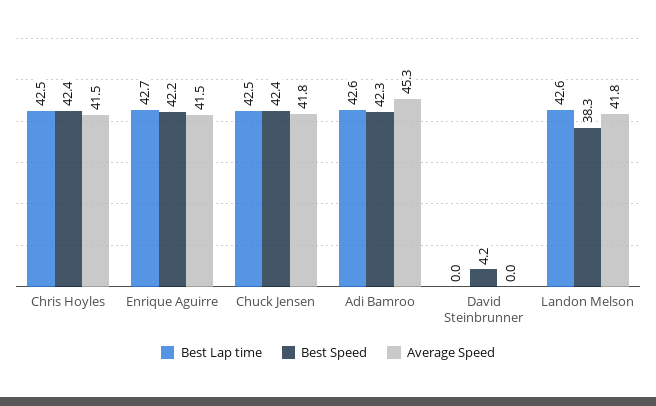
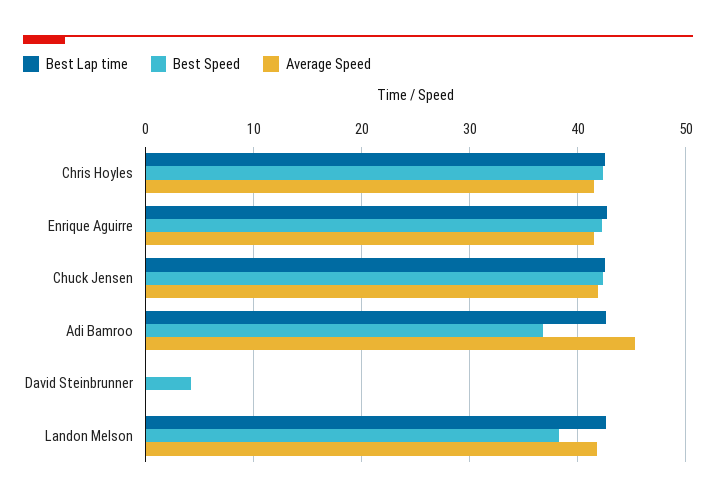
  {
    "Best Lap time": {
      "Chris Hoyles": 42.5,
      "Enrique Aguirre": 42.7,
      "Chuck Jensen": 42.5,
      "Adi Bamroo": 42.6,
      "David Steinbrunner": 0,
      "Landon Melson": 42.6
    },
    "Best Speed": {
      "Chris Hoyles": 42.4,
      "Enrique Aguirre": 42.2,
      "Chuck Jensen": 42.4,
-     "Adi Bamroo": 42.3,
+     "Adi Bamroo": 37,
      "David Steinbrunner": 4.2,
      "Landon Melson": 38.3
    },
    "Average Speed": {
      "Chris Hoyles": 41.5,
      "Enrique Aguirre": 41.5,
      "Chuck Jensen": 41.8,
      "Adi Bamroo": 45.3,
      "David Steinbrunner": 0,
      "Landon Melson": 41.8
    }
  }

